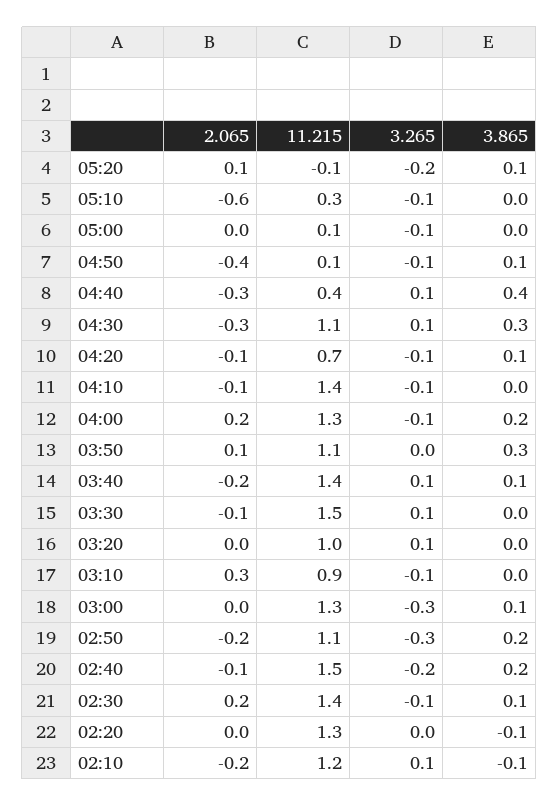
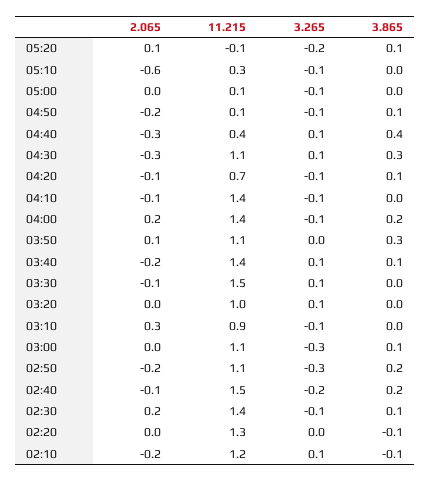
  {
    "2.065": {
      "05:20": 0.1,
      "05:10": -0.6,
      "05:00": 0,
-     "04:50": -0.4,
+     "04:50": -0.2,
      "04:40": -0.3,
      "04:30": -0.3,
      "04:20": -0.1,
      "04:10": -0.1,
      "04:00": 0.2,
      "03:50": 0.1,
      "03:40": -0.2,
      "03:30": -0.1,
      "03:20": 0,
      "03:10": 0.3,
      "03:00": 0,
      "02:50": -0.2,
      "02:40": -0.1,
      "02:30": 0.2,
      "02:20": 0,
      "02:10": -0.2
    },
    "11.215": {
      "05:20": -0.1,
      "05:10": 0.3,
      "05:00": 0.1,
      "04:50": 0.1,
      "04:40": 0.4,
      "04:30": 1.1,
      "04:20": 0.7,
      "04:10": 1.4,
-     "04:00": 1.3,
+     "04:00": 1.4,
      "03:50": 1.1,
      "03:40": 1.4,
      "03:30": 1.5,
      "03:20": 1,
      "03:10": 0.9,
-     "03:00": 1.3,
+     "03:00": 1.1,
      "02:50": 1.1,
      "02:40": 1.5,
      "02:30": 1.4,
      "02:20": 1.3,
      "02:10": 1.2
    },
    "3.265": {
      "05:20": -0.2,
      "05:10": -0.1,
      "05:00": -0.1,
      "04:50": -0.1,
      "04:40": 0.1,
      "04:30": 0.1,
      "04:20": -0.1,
      "04:10": -0.1,
      "04:00": -0.1,
      "03:50": 0,
      "03:40": 0.1,
      "03:30": 0.1,
      "03:20": 0.1,
      "03:10": -0.1,
      "03:00": -0.3,
      "02:50": -0.3,
      "02:40": -0.2,
      "02:30": -0.1,
      "02:20": 0,
      "02:10": 0.1
    },
    "3.865": {
      "05:20": 0.1,
      "05:10": 0,
      "05:00": 0,
      "04:50": 0.1,
      "04:40": 0.4,
      "04:30": 0.3,
      "04:20": 0.1,
      "04:10": 0,
      "04:00": 0.2,
      "03:50": 0.3,
      "03:40": 0.1,
      "03:30": 0,
      "03:20": 0,
      "03:10": 0,
      "03:00": 0.1,
      "02:50": 0.2,
      "02:40": 0.2,
      "02:30": 0.1,
      "02:20": -0.1,
      "02:10": -0.1
    }
  }

